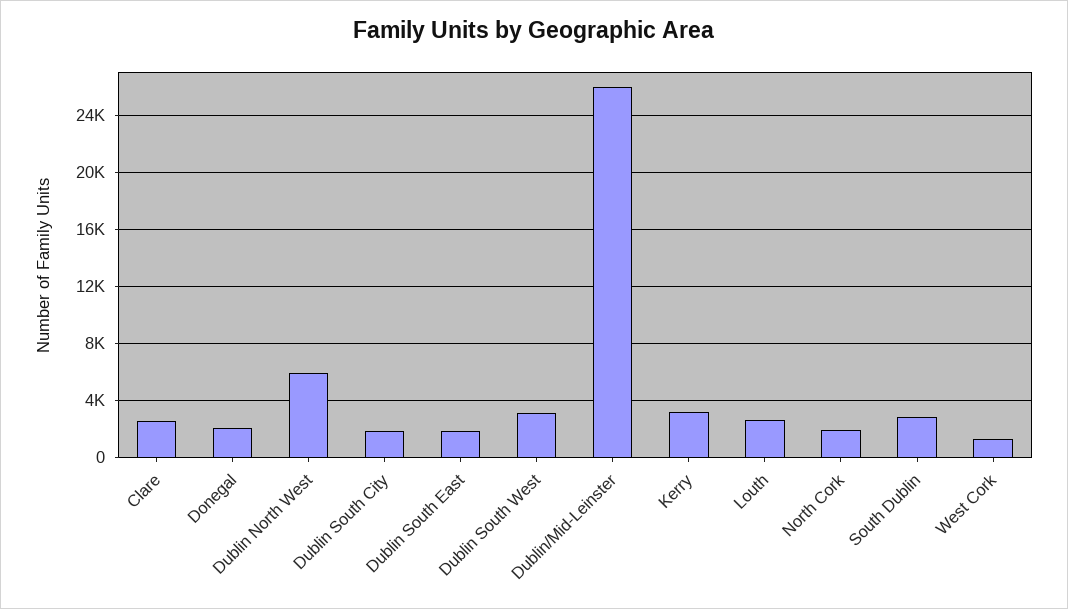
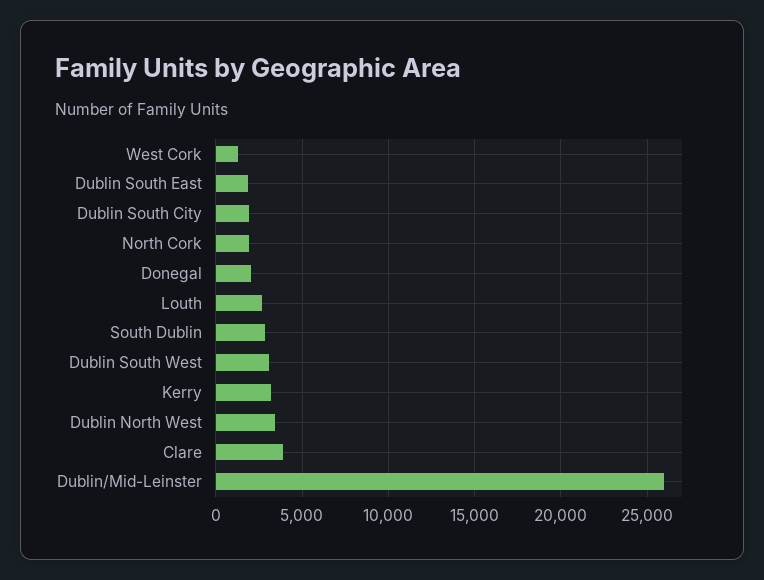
  {
-   "Clare": 2500,
+   "Clare": 4000,
    "Donegal": 2000,
-   "Dublin North West": 6000,
+   "Dublin North West": 3500,
    "Dublin South City": 2000,
    "Dublin South East": 2000,
    "Dublin South West": 3000,
    "Dublin/Mid-Leinster": 26000,
    "Kerry": 3000,
    "Louth": 2500,
    "North Cork": 2000,
    "South Dublin": 3000,
    "West Cork": 1500
  }

